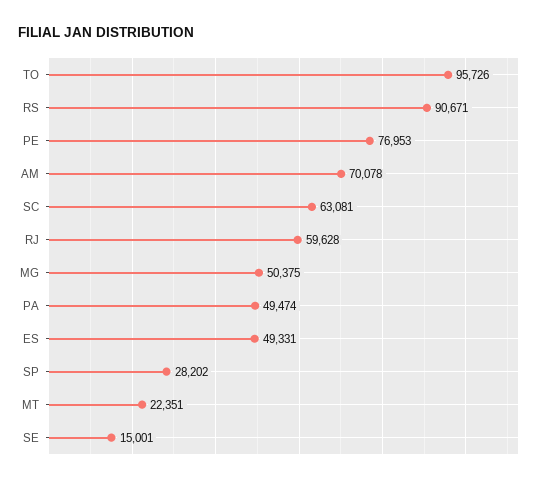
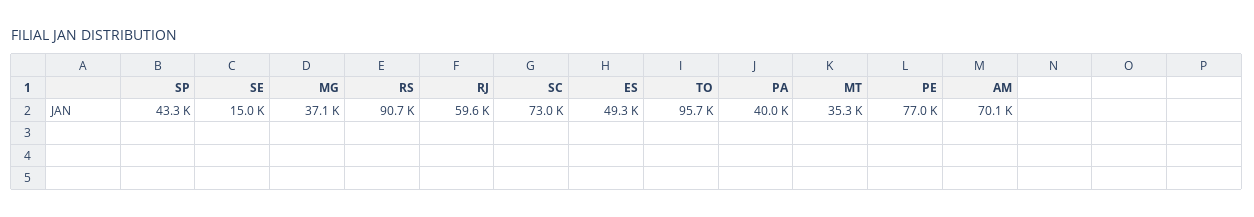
  {
    "TO": 95726,
    "RS": 90671,
    "PE": 76953,
    "AM": 70078,
-   "SC": 63081,
+   "SC": 73000,
    "RJ": 59628,
-   "MG": 50375,
+   "MG": 37100,
-   "PA": 49474,
+   "PA": 40000,
    "ES": 49331,
-   "SP": 28202,
+   "SP": 43300,
-   "MT": 22351,
+   "MT": 35300,
    "SE": 15001
  }

